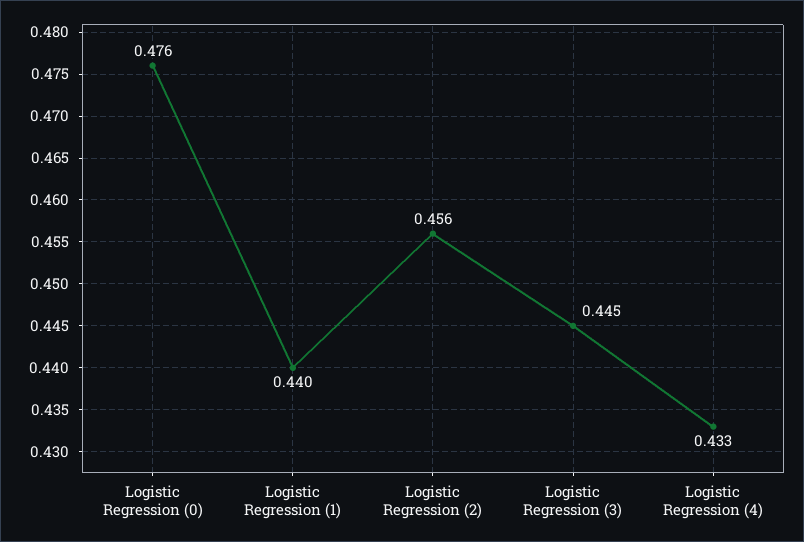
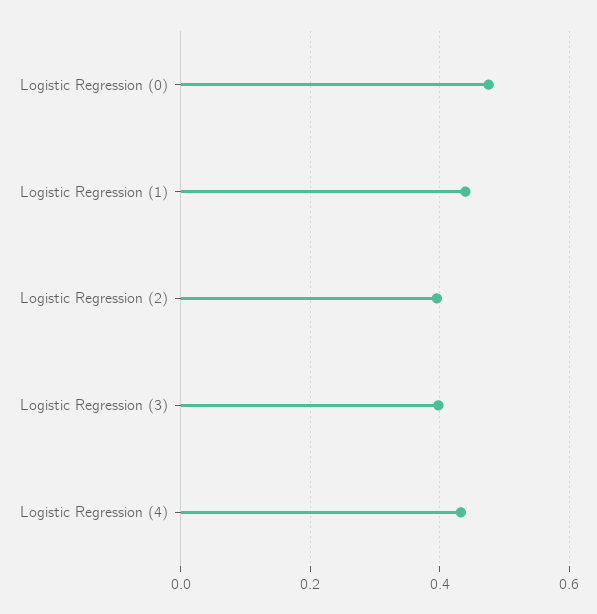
  {
    "Logistic Regression (0)": 0.476,
    "Logistic Regression (1)": 0.44,
-   "Logistic Regression (2)": 0.456,
+   "Logistic Regression (2)": 0.4,
-   "Logistic Regression (3)": 0.445,
+   "Logistic Regression (3)": 0.4,
    "Logistic Regression (4)": 0.433
  }

